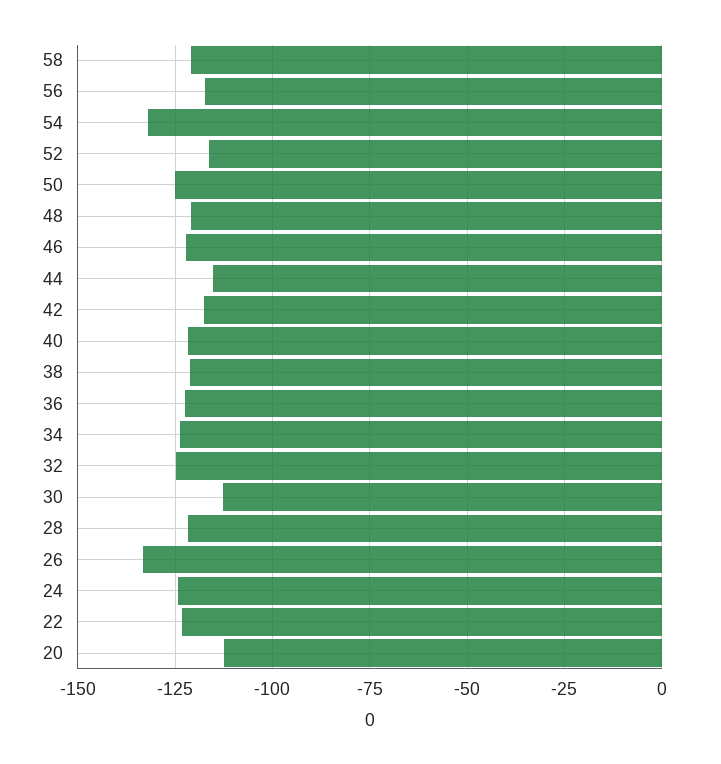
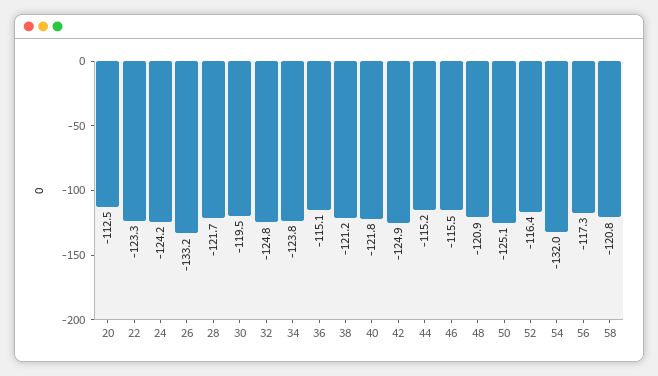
  {
    "58": -120.8,
    "56": -117.3,
    "54": -132,
    "52": -116.4,
    "50": -125.1,
    "48": -120.9,
-   "46": -122.5,
+   "46": -115.5,
    "44": -115.2,
-   "42": -117.5,
+   "42": -124.9,
    "40": -121.8,
    "38": -121.2,
-   "36": -122.5,
+   "36": -115.1,
    "34": -123.8,
    "32": -124.8,
-   "30": -112.5,
+   "30": -119.5,
    "28": -121.7,
    "26": -133.2,
    "24": -124.2,
    "22": -123.3,
    "20": -112.5
  }

